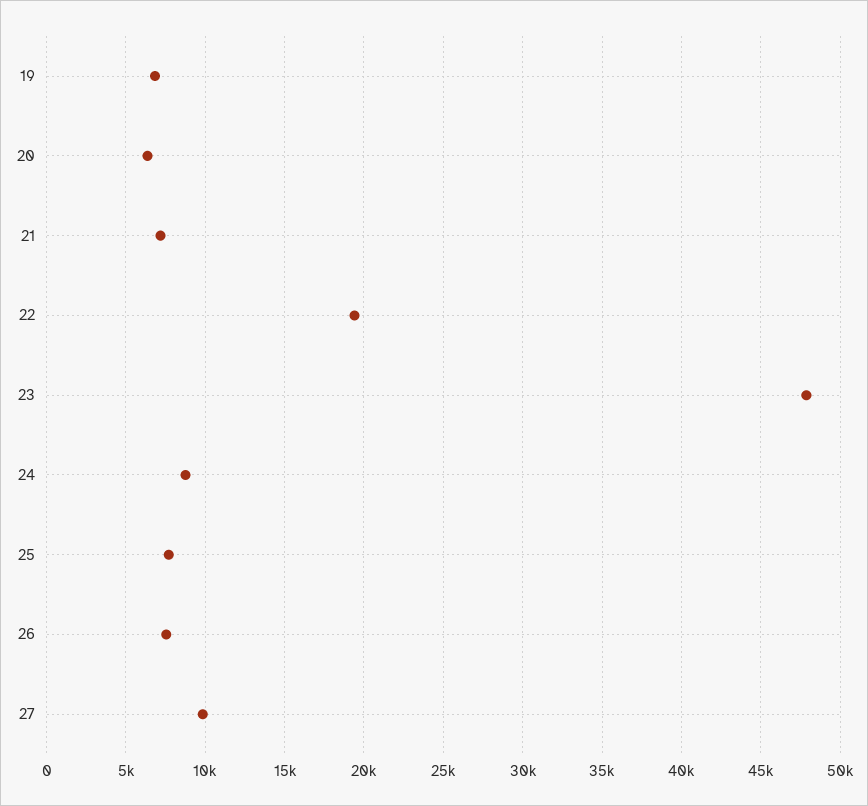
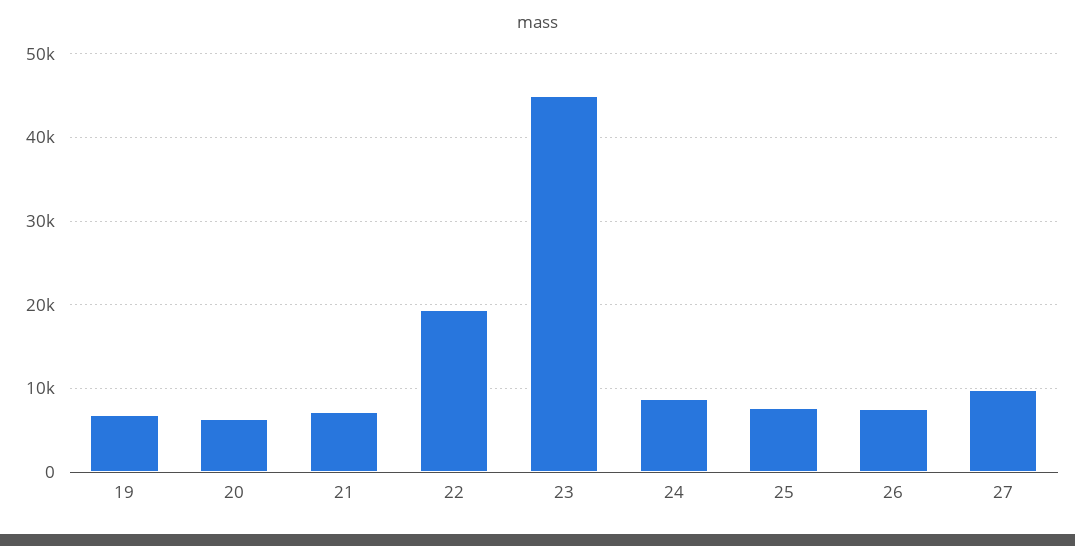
  {
    "19": 7000,
    "20": 6500,
    "21": 7000,
    "22": 19500,
-   "23": 48000,
+   "23": 45000,
    "24": 9000,
    "25": 7500,
    "26": 7500,
    "27": 10000
  }

